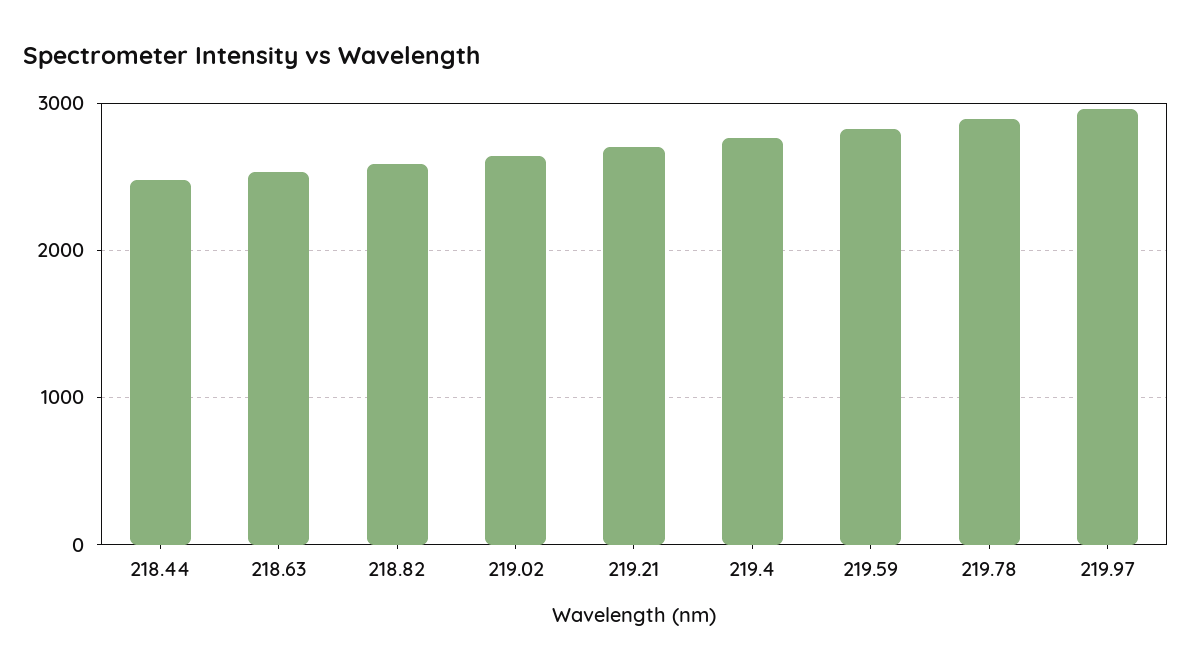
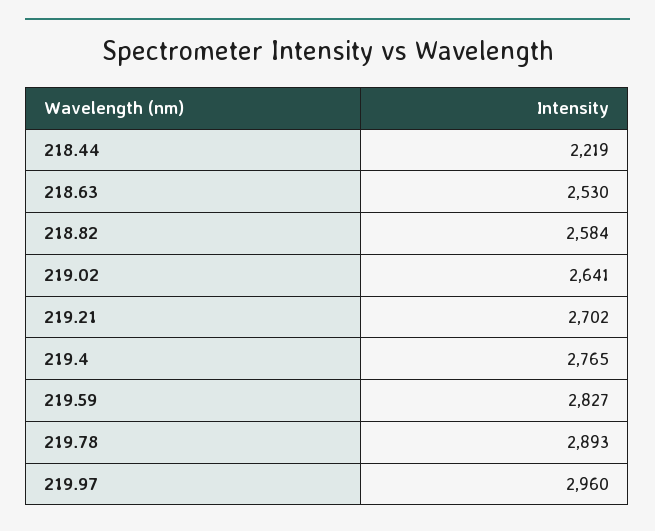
  {
-   "218.44": 2500,
+   "218.44": 2219,
    "218.63": 2530,
    "218.82": 2584,
    "219.02": 2641,
    "219.21": 2702,
    "219.4": 2765,
    "219.59": 2827,
    "219.78": 2893,
    "219.97": 2960
  }

